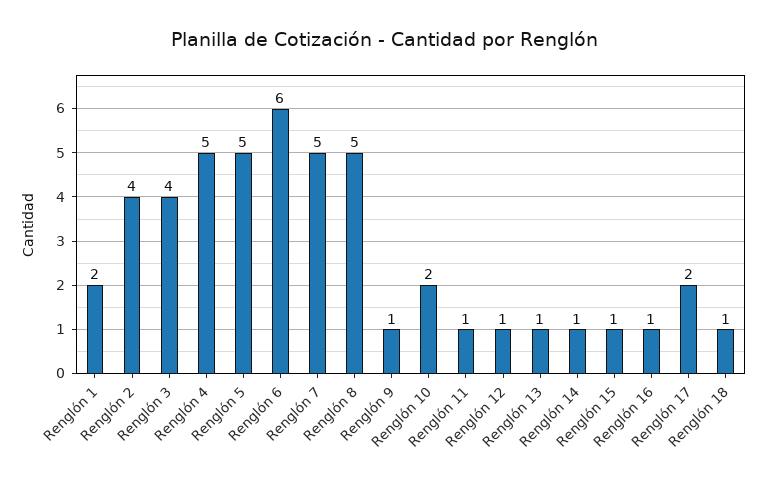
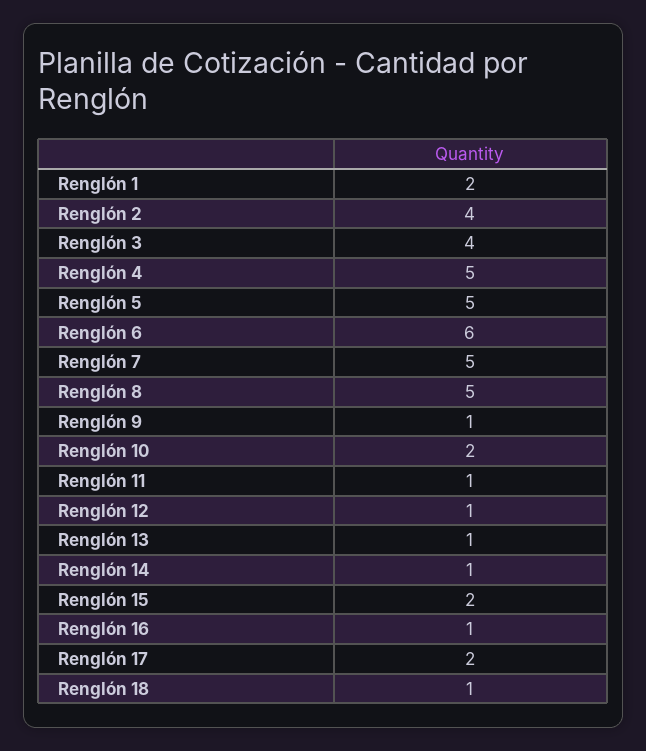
  {
    "Renglón 1": 2,
    "Renglón 2": 4,
    "Renglón 3": 4,
    "Renglón 4": 5,
    "Renglón 5": 5,
    "Renglón 6": 6,
    "Renglón 7": 5,
    "Renglón 8": 5,
    "Renglón 9": 1,
    "Renglón 10": 2,
    "Renglón 11": 1,
    "Renglón 12": 1,
    "Renglón 13": 1,
    "Renglón 14": 1,
-   "Renglón 15": 1,
+   "Renglón 15": 2,
    "Renglón 16": 1,
    "Renglón 17": 2,
    "Renglón 18": 1
  }

